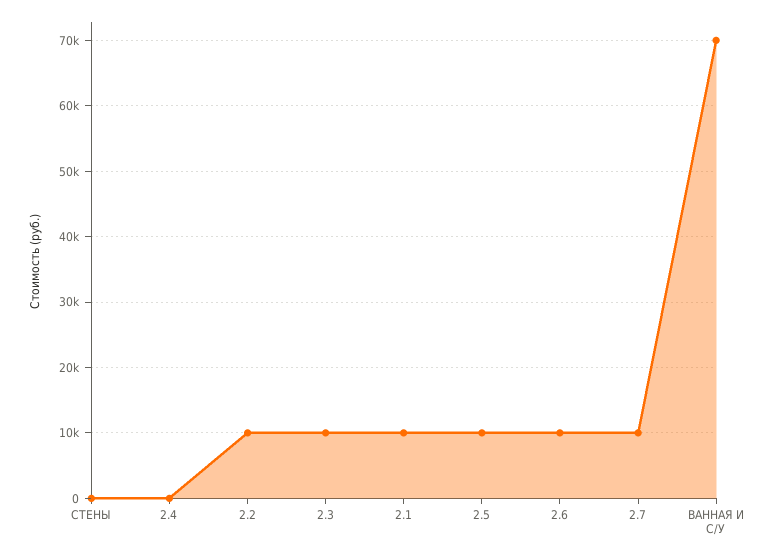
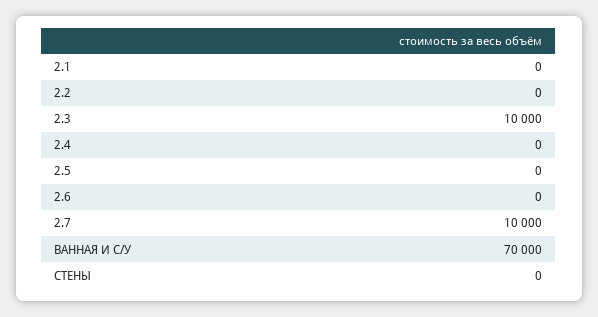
  {
    "СТЕНЫ": 0,
    "2.4": 0,
-   "2.2": 10000,
+   "2.2": 0,
    "2.3": 10000,
-   "2.1": 10000,
+   "2.1": 0,
-   "2.5": 10000,
+   "2.5": 0,
-   "2.6": 10000,
+   "2.6": 0,
    "2.7": 10000,
    "ВАННАЯ И С/У": 70000
  }

